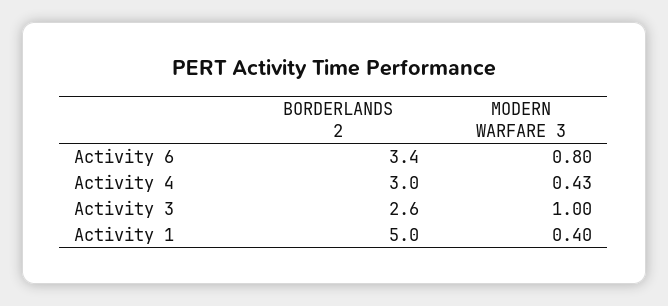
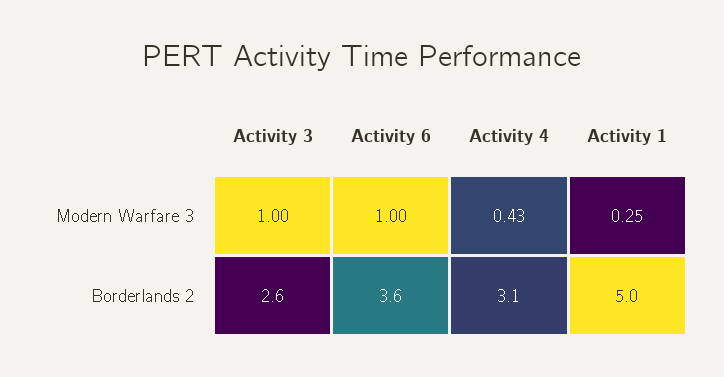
  {
    "BORDERLANDS 2": {
-     "Activity 6": 3.4,
+     "Activity 6": 3.6,
-     "Activity 4": 3,
+     "Activity 4": 3.1,
      "Activity 3": 2.6,
      "Activity 1": 5
    },
    "MODERN WARFARE 3": {
-     "Activity 6": 0.8,
+     "Activity 6": 1,
      "Activity 4": 0.43,
      "Activity 3": 1,
-     "Activity 1": 0.4
+     "Activity 1": 0.25
    }
  }

